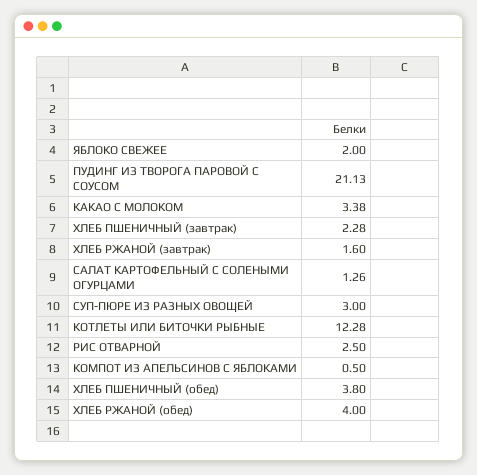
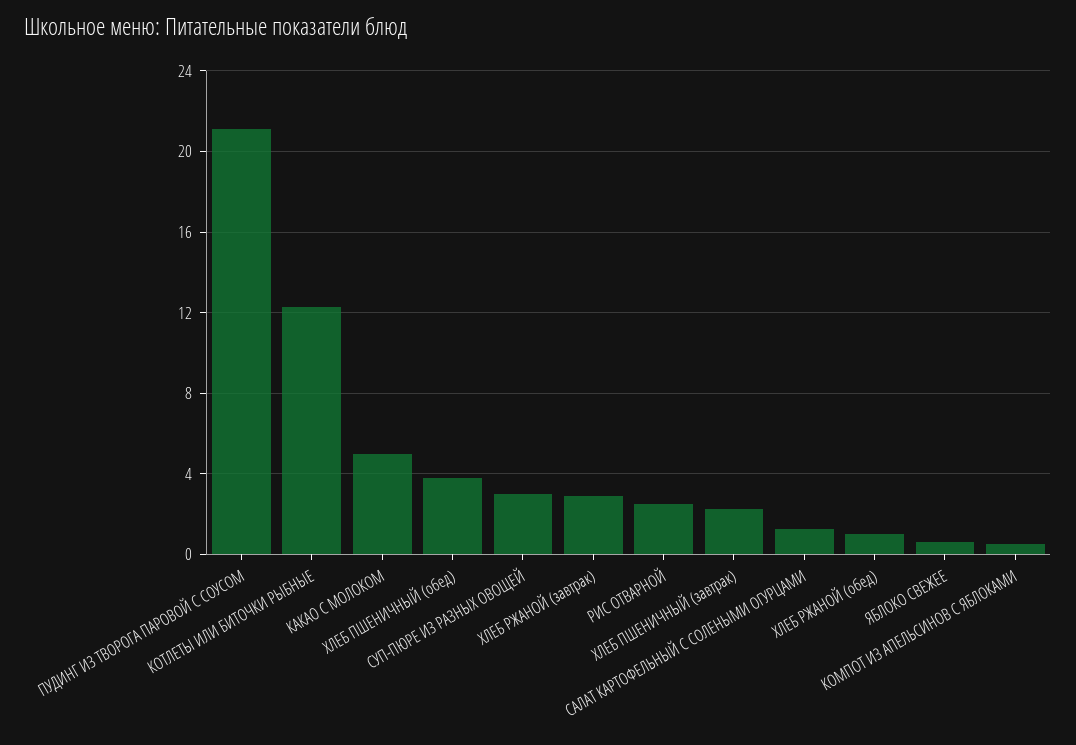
  {
-   "ЯБЛОКО СВЕЖЕЕ": 2,
+   "ЯБЛОКО СВЕЖЕЕ": 0.5,
    "ПУДИНГ ИЗ ТВОРОГА ПАРОВОЙ С СОУСОМ": 21.13,
-   "КАКАО С МОЛОКОМ": 3.38,
+   "КАКАО С МОЛОКОМ": 5,
    "ХЛЕБ ПШЕНИЧНЫЙ (завтрак)": 2.28,
-   "ХЛЕБ РЖАНОЙ (завтрак)": 1.6,
+   "ХЛЕБ РЖАНОЙ (завтрак)": 3,
    "САЛАТ КАРТОФЕЛЬНЫЙ С СОЛЕНЫМИ ОГУРЦАМИ": 1.26,
    "СУП-ПЮРЕ ИЗ РАЗНЫХ ОВОЩЕЙ": 3,
    "КОТЛЕТЫ ИЛИ БИТОЧКИ РЫБНЫЕ": 12.28,
    "РИС ОТВАРНОЙ": 2.5,
    "КОМПОТ ИЗ АПЕЛЬСИНОВ С ЯБЛОКАМИ": 0.5,
    "ХЛЕБ ПШЕНИЧНЫЙ (обед)": 3.8,
-   "ХЛЕБ РЖАНОЙ (обед)": 4
+   "ХЛЕБ РЖАНОЙ (обед)": 1
  }

